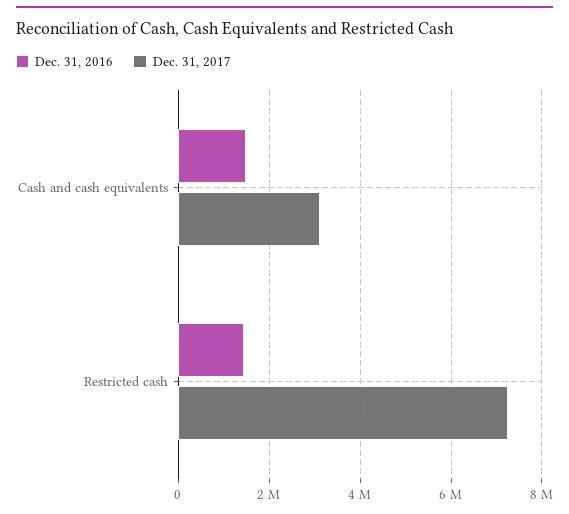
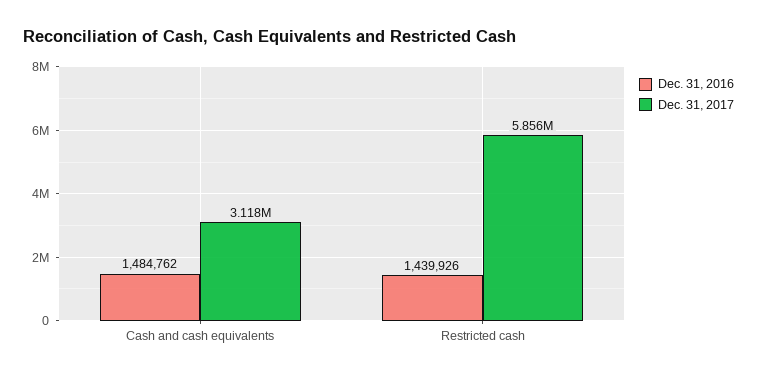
  {
    "Dec. 31, 2016": {
      "Cash and cash equivalents": 1484762,
      "Restricted cash": 1439926
    },
    "Dec. 31, 2017": {
      "Cash and cash equivalents": 3118000,
-     "Restricted cash": 7200000
+     "Restricted cash": 5856000
    }
  }

